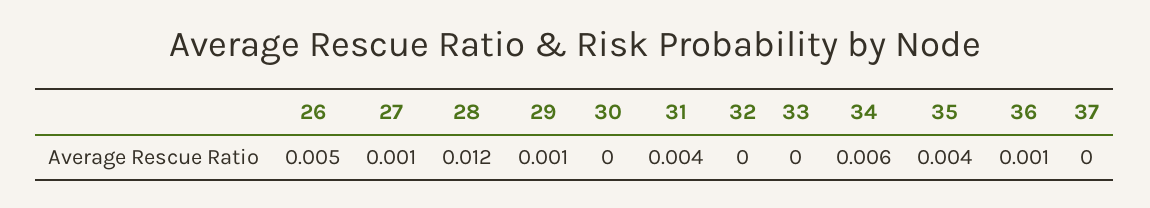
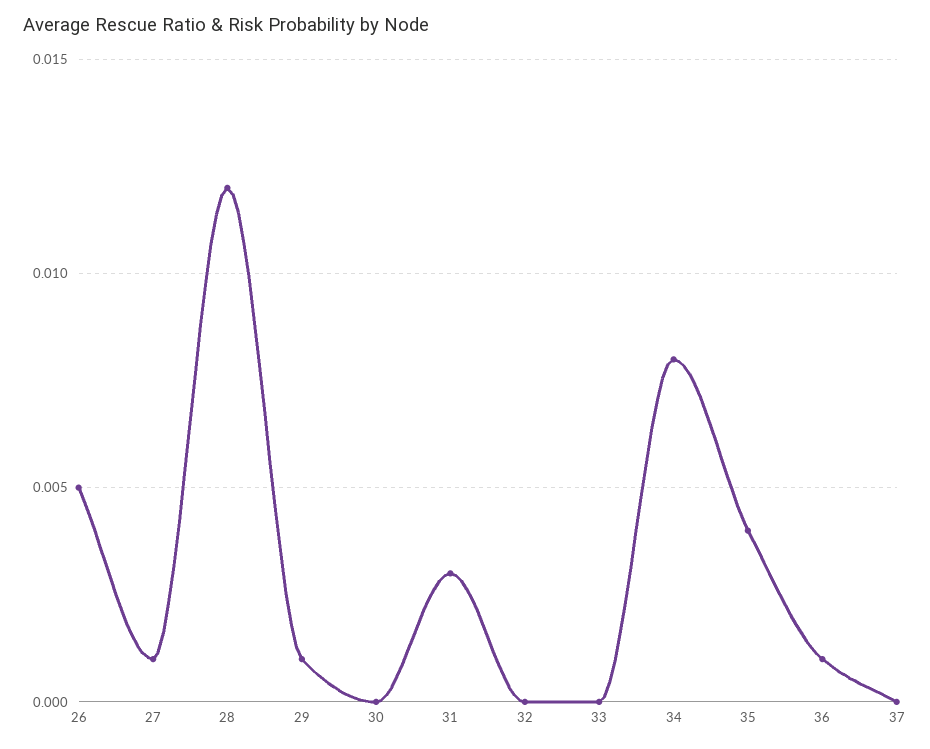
  {
    "26": 0.005,
    "27": 0.001,
    "28": 0.012,
    "29": 0.001,
    "30": 0,
-   "31": 0.004,
+   "31": 0.003,
    "32": 0,
    "33": 0,
-   "34": 0.006,
+   "34": 0.008,
    "35": 0.004,
    "36": 0.001,
    "37": 0
  }

